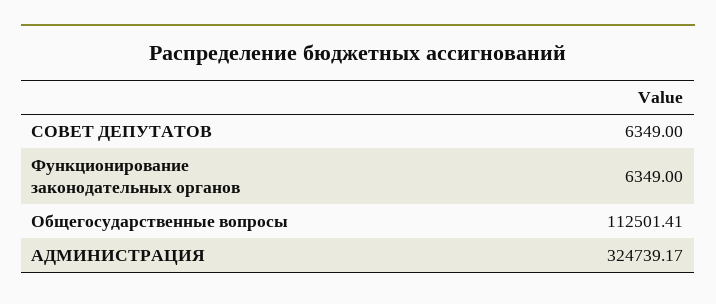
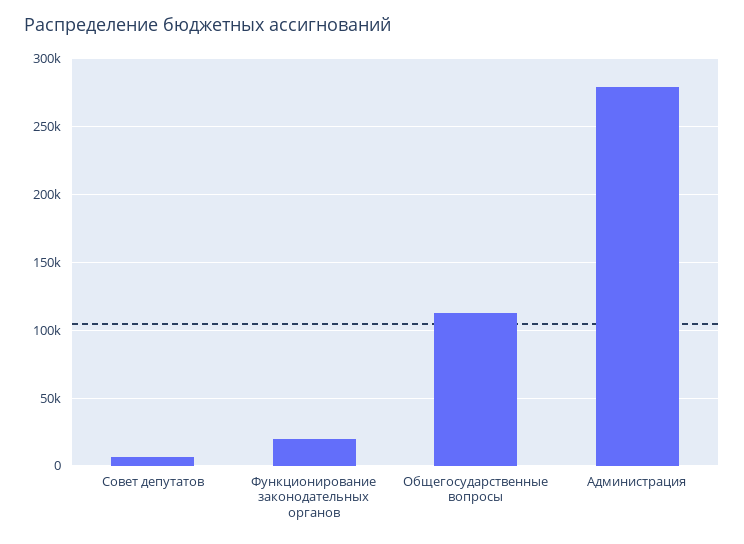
  {
    "СОВЕТ ДЕПУТАТОВ": 6349,
-   "Функционирование законодательных органов": 6349,
+   "Функционирование законодательных органов": 20000,
    "Общегосударственные вопросы": 112501.41,
-   "АДМИНИСТРАЦИЯ": 324739.17
+   "АДМИНИСТРАЦИЯ": 280000
  }

